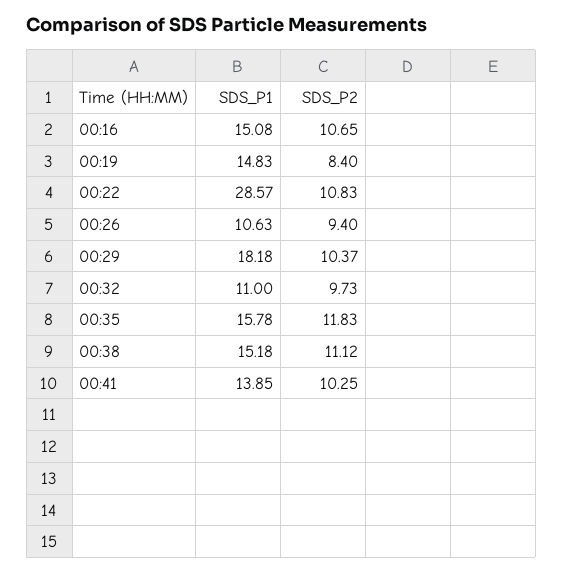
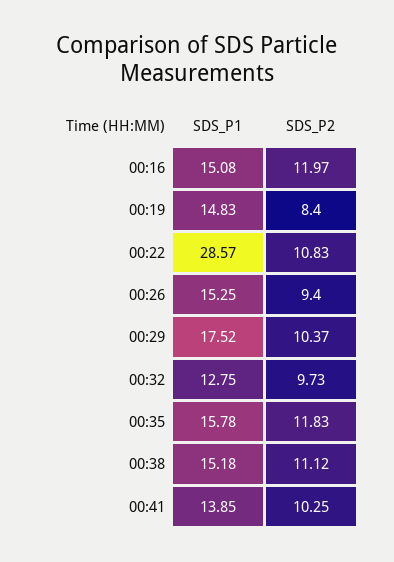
  {
    "SDS_P1": {
      "00:16": 15.08,
      "00:19": 14.83,
      "00:22": 28.57,
-     "00:26": 10.63,
+     "00:26": 15.25,
-     "00:29": 18.18,
+     "00:29": 17.52,
-     "00:32": 11,
+     "00:32": 12.75,
      "00:35": 15.78,
      "00:38": 15.18,
      "00:41": 13.85
    },
    "SDS_P2": {
-     "00:16": 10.65,
+     "00:16": 11.97,
      "00:19": 8.4,
      "00:22": 10.83,
      "00:26": 9.4,
      "00:29": 10.37,
      "00:32": 9.73,
      "00:35": 11.83,
      "00:38": 11.12,
      "00:41": 10.25
    }
  }

